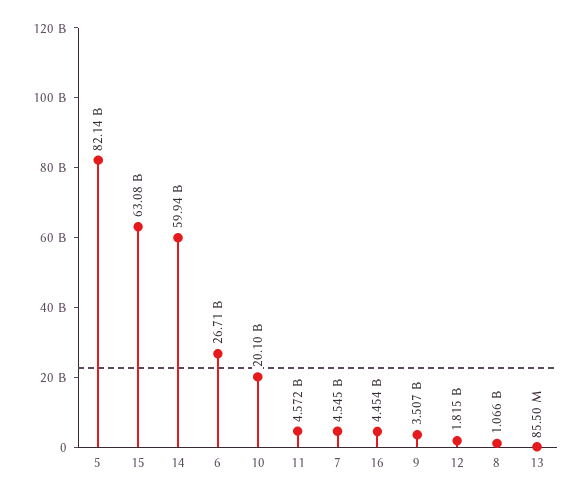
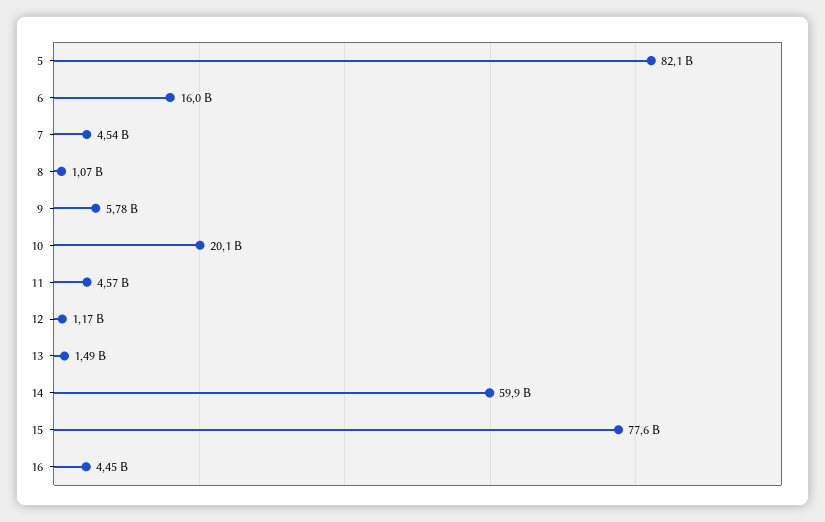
  {
    "5": 82140000000,
-   "15": 63080000000,
+   "15": 77600000000,
    "14": 59940000000,
-   "6": 26710000000,
+   "6": 16000000000,
    "10": 20100000000,
    "11": 4572000000,
    "7": 4545000000,
    "16": 4454000000,
-   "9": 3507000000,
+   "9": 5780000000,
-   "12": 1815000000,
+   "12": 1170000000,
    "8": 1066000000,
-   "13": 85500000
+   "13": 1490000000
  }

